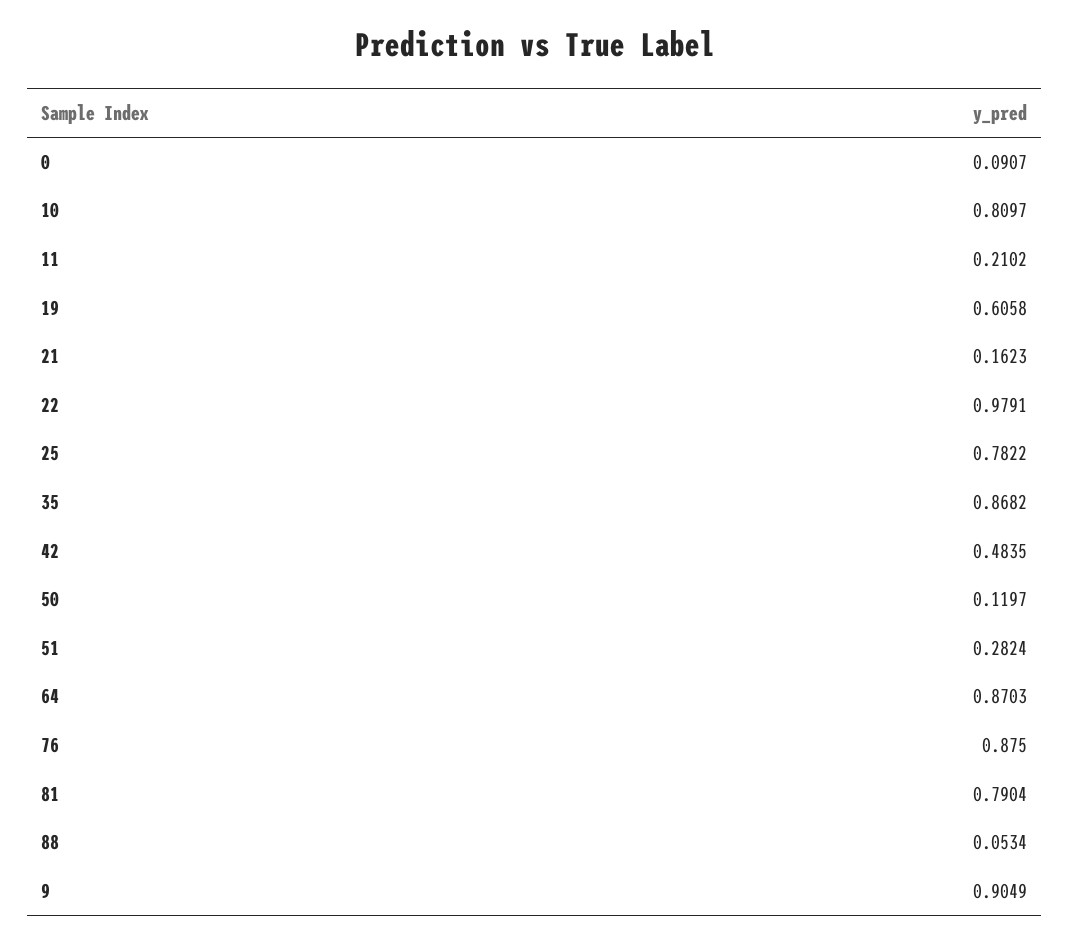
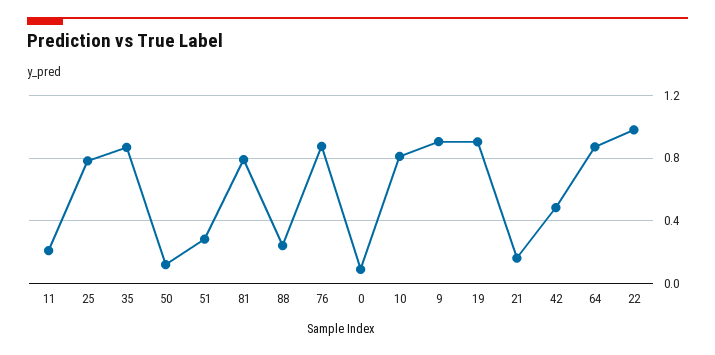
  {
    "0": 0.0907,
    "10": 0.8097,
    "11": 0.2102,
-   "19": 0.6058,
+   "19": 0.9,
    "21": 0.1623,
    "22": 0.9791,
    "25": 0.7822,
    "35": 0.8682,
    "42": 0.4835,
    "50": 0.1197,
    "51": 0.2824,
    "64": 0.8703,
    "76": 0.875,
    "81": 0.7904,
-   "88": 0.0534,
+   "88": 0.25,
    "9": 0.9049
  }

